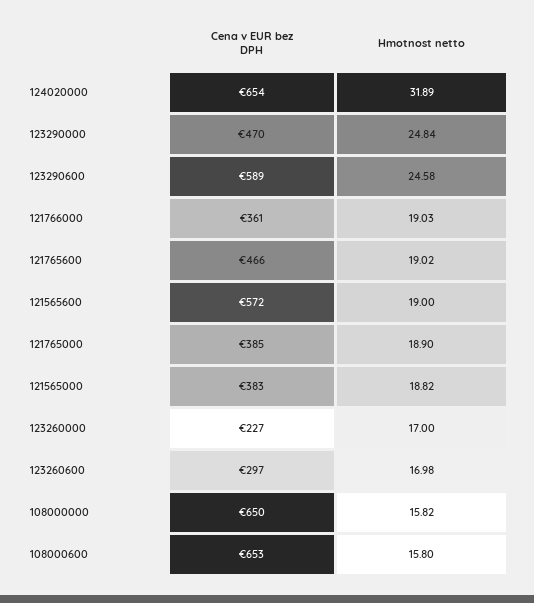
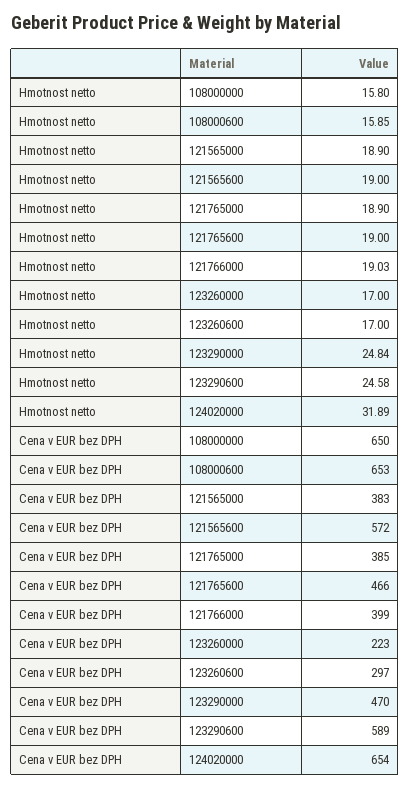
  {
    "Cena v EUR bez DPH": {
      "124020000": 654,
      "123290000": 470,
      "123290600": 589,
-     "121766000": 361,
+     "121766000": 399,
      "121765600": 466,
      "121565600": 572,
      "121765000": 385,
      "121565000": 383,
-     "123260000": 227,
+     "123260000": 223,
      "123260600": 297,
      "108000000": 650,
      "108000600": 653
    },
    "Hmotnost netto": {
      "124020000": 31.89,
      "123290000": 24.84,
      "123290600": 24.58,
      "121766000": 19.03,
-     "121765600": 19.02,
+     "121765600": 19,
      "121565600": 19,
      "121765000": 18.9,
-     "121565000": 18.82,
+     "121565000": 18.9,
      "123260000": 17,
-     "123260600": 16.98,
+     "123260600": 17,
-     "108000000": 15.82,
+     "108000000": 15.8,
-     "108000600": 15.8
+     "108000600": 15.85
    }
  }

